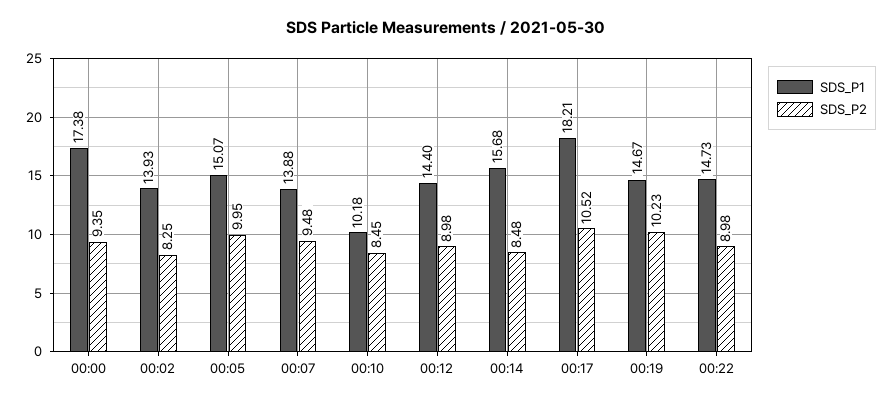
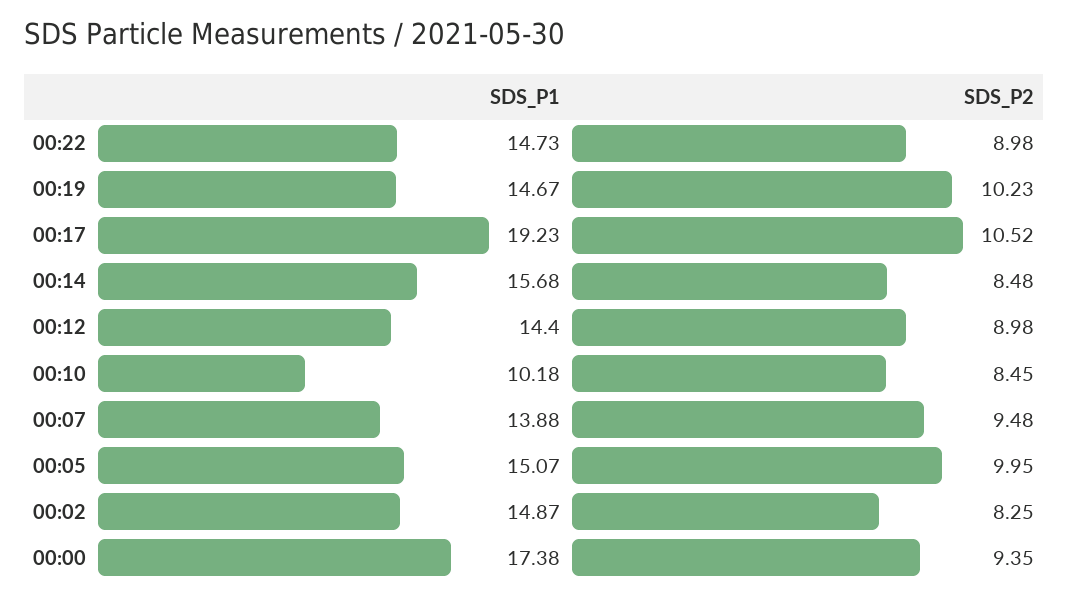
  {
    "SDS_P1": {
      "00:00": 17.38,
-     "00:02": 13.93,
+     "00:02": 14.87,
      "00:05": 15.07,
      "00:07": 13.88,
      "00:10": 10.18,
      "00:12": 14.4,
      "00:14": 15.68,
-     "00:17": 18.21,
+     "00:17": 19.23,
      "00:19": 14.67,
      "00:22": 14.73
    },
    "SDS_P2": {
      "00:00": 9.35,
      "00:02": 8.25,
      "00:05": 9.95,
      "00:07": 9.48,
      "00:10": 8.45,
      "00:12": 8.98,
      "00:14": 8.48,
      "00:17": 10.52,
      "00:19": 10.23,
      "00:22": 8.98
    }
  }

